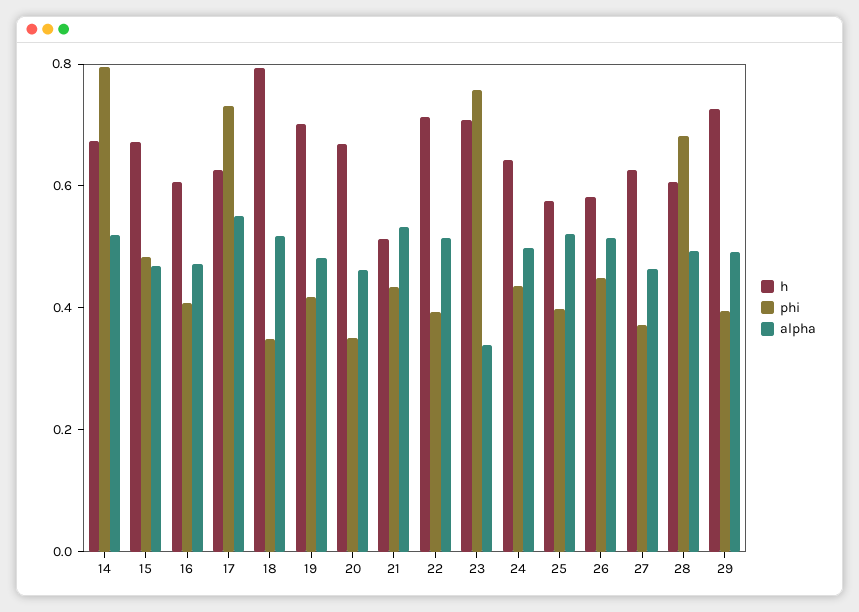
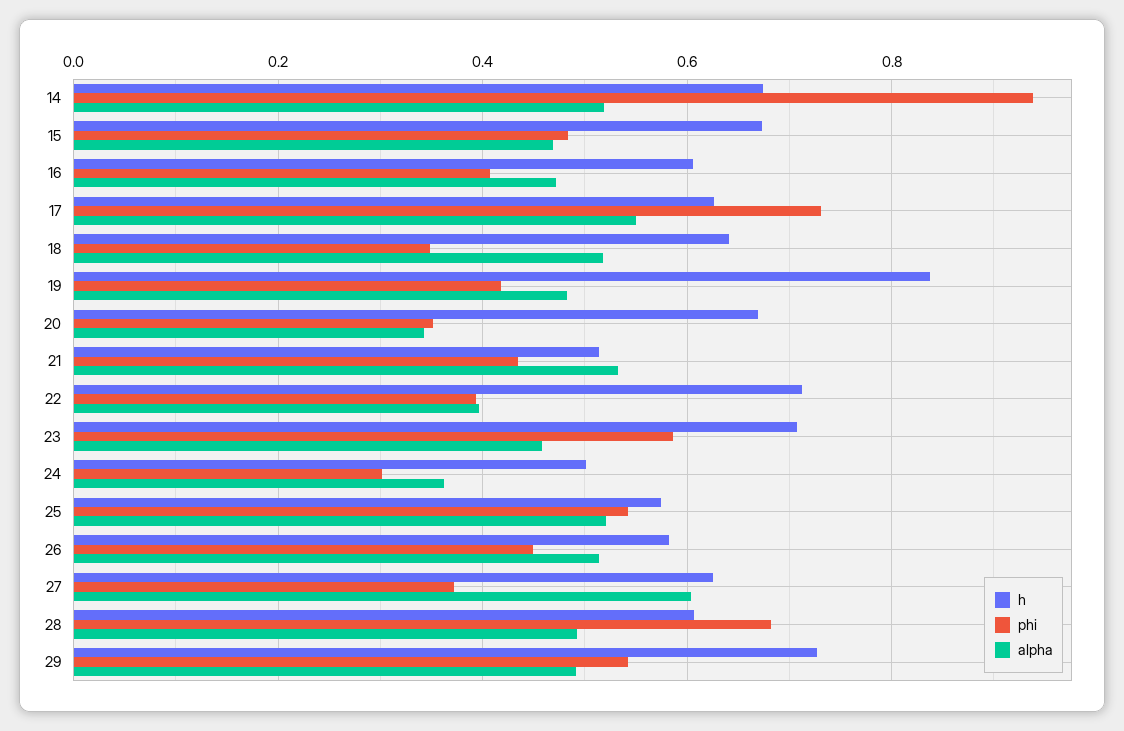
  {
    "h": {
      "14": 0.68,
      "15": 0.68,
      "16": 0.6,
      "17": 0.62,
-     "18": 0.8,
+     "18": 0.64,
-     "19": 0.7,
+     "19": 0.84,
      "20": 0.66,
      "21": 0.52,
      "22": 0.72,
      "23": 0.7,
-     "24": 0.65,
+     "24": 0.5,
      "25": 0.58,
      "26": 0.58,
      "27": 0.62,
      "28": 0.6,
      "29": 0.72
    },
    "phi": {
-     "14": 0.8,
+     "14": 0.94,
      "15": 0.48,
      "16": 0.4,
      "17": 0.74,
      "18": 0.34,
      "19": 0.42,
      "20": 0.36,
      "21": 0.44,
      "22": 0.4,
-     "23": 0.75,
+     "23": 0.58,
-     "24": 0.45,
+     "24": 0.3,
-     "25": 0.4,
+     "25": 0.54,
      "26": 0.44,
      "27": 0.38,
      "28": 0.68,
-     "29": 0.4
+     "29": 0.54
    },
    "alpha": {
      "14": 0.52,
      "15": 0.46,
      "16": 0.48,
      "17": 0.56,
      "18": 0.52,
      "19": 0.48,
-     "20": 0.45,
+     "20": 0.34,
      "21": 0.54,
-     "22": 0.5,
+     "22": 0.4,
-     "23": 0.35,
+     "23": 0.46,
-     "24": 0.5,
+     "24": 0.36,
      "25": 0.52,
      "26": 0.52,
-     "27": 0.45,
+     "27": 0.6,
      "28": 0.5,
      "29": 0.5
    }
  }

